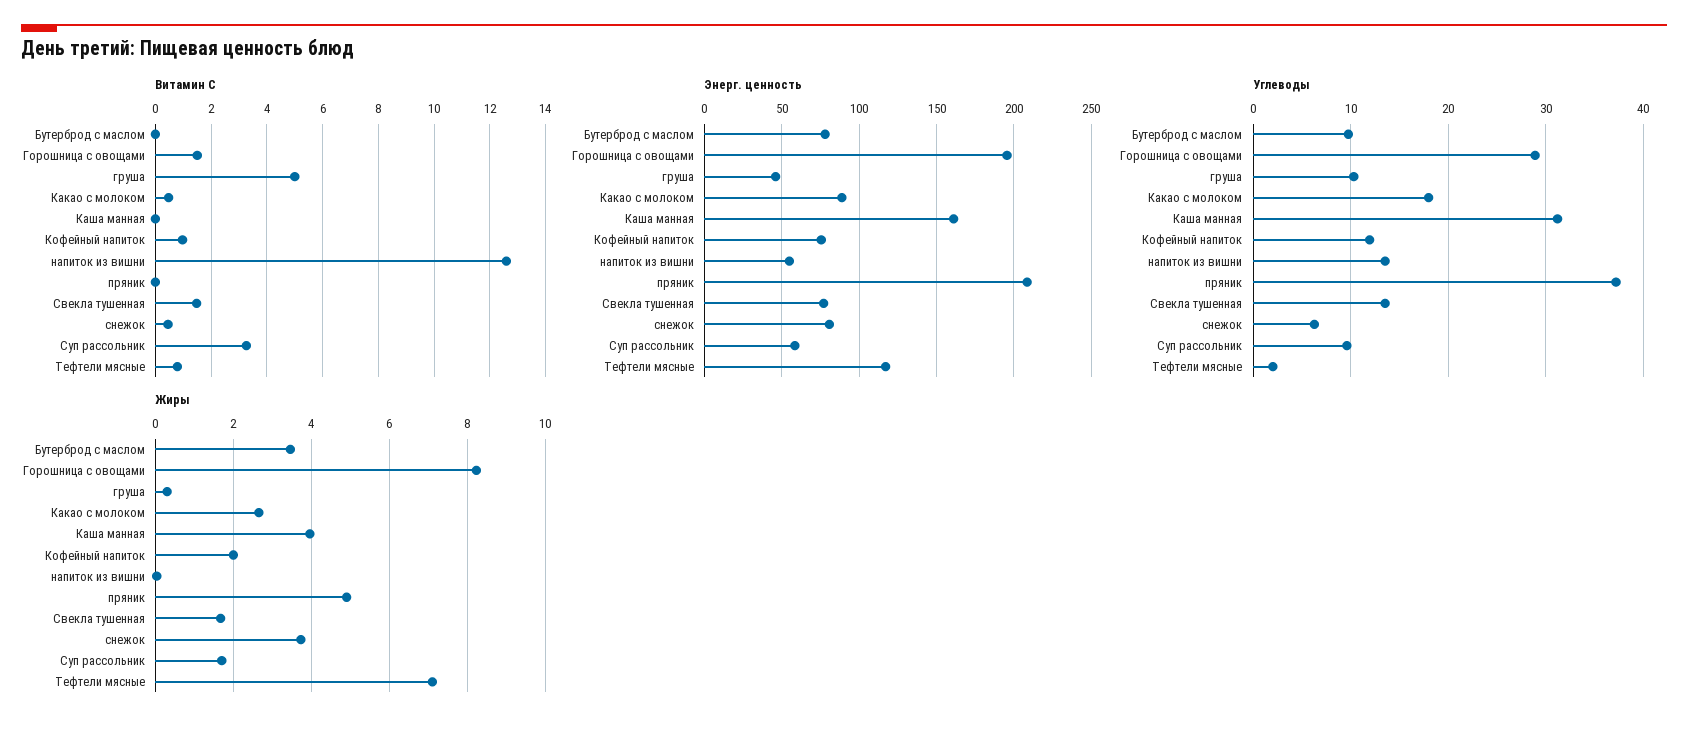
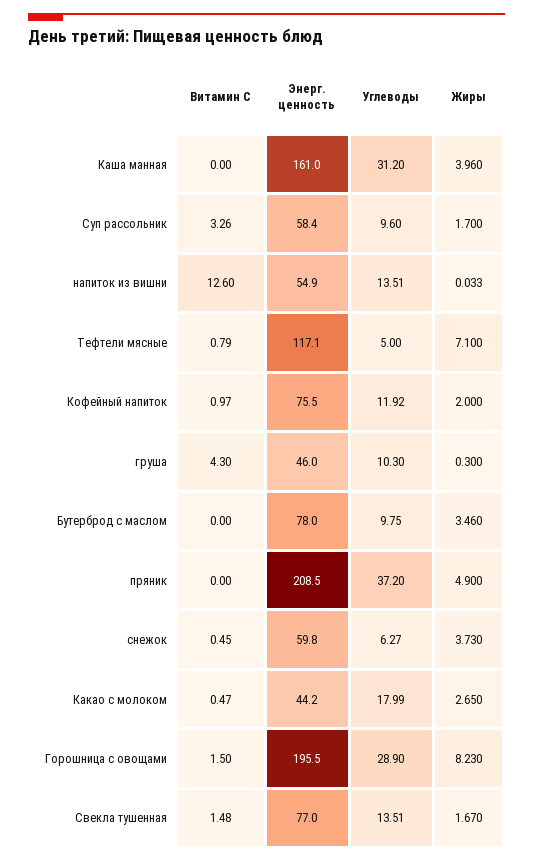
  {
    "Витамин С": {
      "Бутерброд с маслом": 0,
      "Горошница с овощами": 1.5,
-     "груша": 5,
+     "груша": 4.3,
      "Какао с молоком": 0.47,
      "Каша манная": 0,
      "Кофейный напиток": 0.97,
      "напиток из вишни": 12.6,
      "пряник": 0,
      "Свекла тушенная": 1.48,
      "снежок": 0.45,
      "Суп рассольник": 3.26,
      "Тефтели мясные": 0.79
    },
    "Энерг. ценность": {
      "Бутерброд с маслом": 78,
      "Горошница с овощами": 195.5,
      "груша": 46,
-     "Какао с молоком": 90,
+     "Какао с молоком": 44.2,
      "Каша манная": 161,
      "Кофейный напиток": 75.5,
      "напиток из вишни": 54.9,
      "пряник": 208.5,
      "Свекла тушенная": 77,
-     "снежок": 80,
+     "снежок": 59.8,
      "Суп рассольник": 58.4,
      "Тефтели мясные": 117.1
    },
    "Углеводы": {
      "Бутерброд с маслом": 9.75,
      "Горошница с овощами": 28.9,
      "груша": 10.3,
      "Какао с молоком": 17.99,
      "Каша манная": 31.2,
      "Кофейный напиток": 11.92,
      "напиток из вишни": 13.51,
      "пряник": 37.2,
      "Свекла тушенная": 13.51,
      "снежок": 6.27,
      "Суп рассольник": 9.6,
-     "Тефтели мясные": 2
+     "Тефтели мясные": 5
    },
    "Жиры": {
      "Бутерброд с маслом": 3.46,
      "Горошница с овощами": 8.23,
      "груша": 0.3,
      "Какао с молоком": 2.65,
      "Каша манная": 3.96,
      "Кофейный напиток": 2,
      "напиток из вишни": 0.033,
      "пряник": 4.9,
      "Свекла тушенная": 1.67,
      "снежок": 3.73,
      "Суп рассольник": 1.7,
      "Тефтели мясные": 7.1
    }
  }

